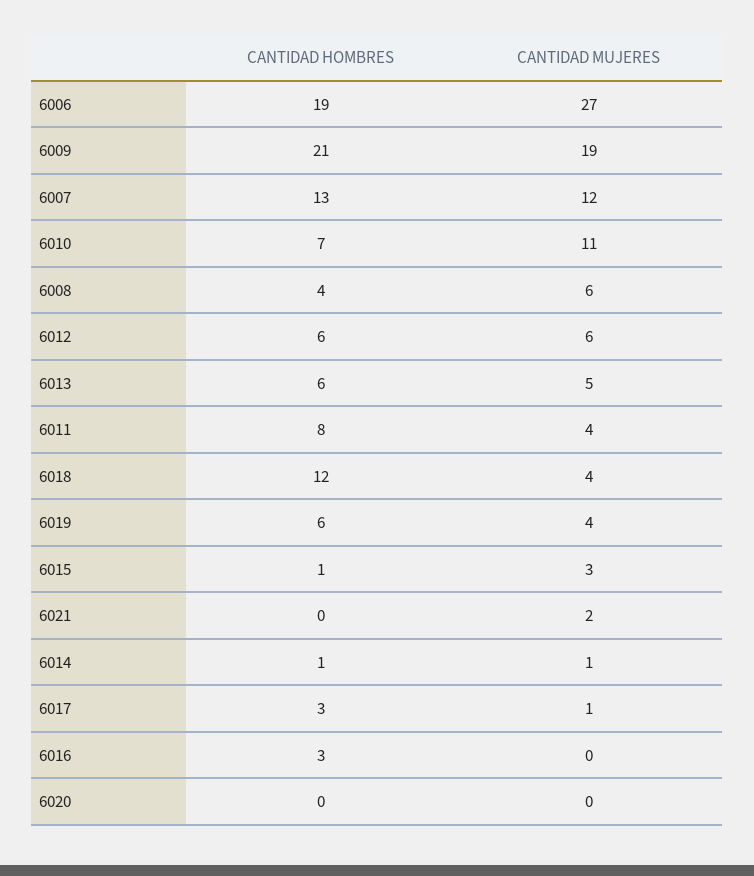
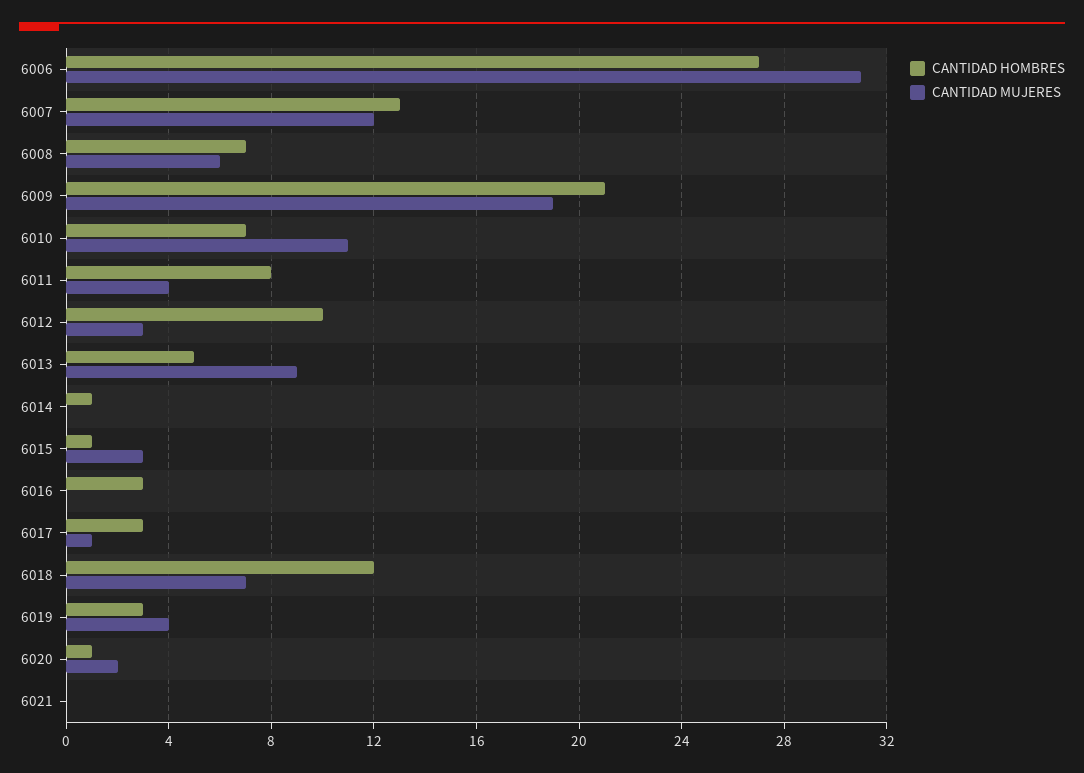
  {
    "CANTIDAD HOMBRES": {
-     "6006": 19,
+     "6006": 27,
      "6009": 21,
      "6007": 13,
      "6010": 7,
-     "6008": 4,
+     "6008": 7,
-     "6012": 6,
+     "6012": 10,
-     "6013": 6,
+     "6013": 5,
      "6011": 8,
      "6018": 12,
-     "6019": 6,
+     "6019": 3,
      "6015": 1,
      "6021": 0,
      "6014": 1,
      "6017": 3,
      "6016": 3,
-     "6020": 0
+     "6020": 1
    },
    "CANTIDAD MUJERES": {
-     "6006": 27,
+     "6006": 31,
      "6009": 19,
      "6007": 12,
      "6010": 11,
      "6008": 6,
-     "6012": 6,
+     "6012": 3,
-     "6013": 5,
+     "6013": 9,
      "6011": 4,
-     "6018": 4,
+     "6018": 7,
      "6019": 4,
      "6015": 3,
-     "6021": 2,
+     "6021": 0,
-     "6014": 1,
+     "6014": 0,
      "6017": 1,
      "6016": 0,
-     "6020": 0
+     "6020": 2
    }
  }

